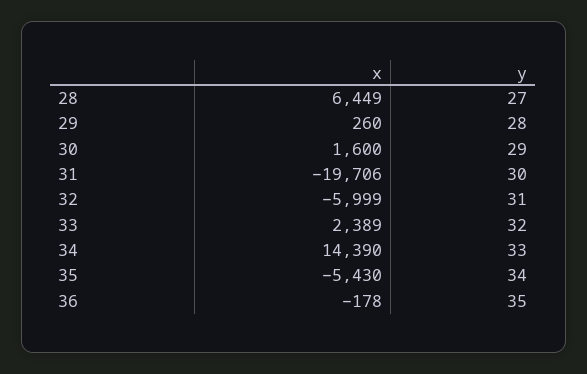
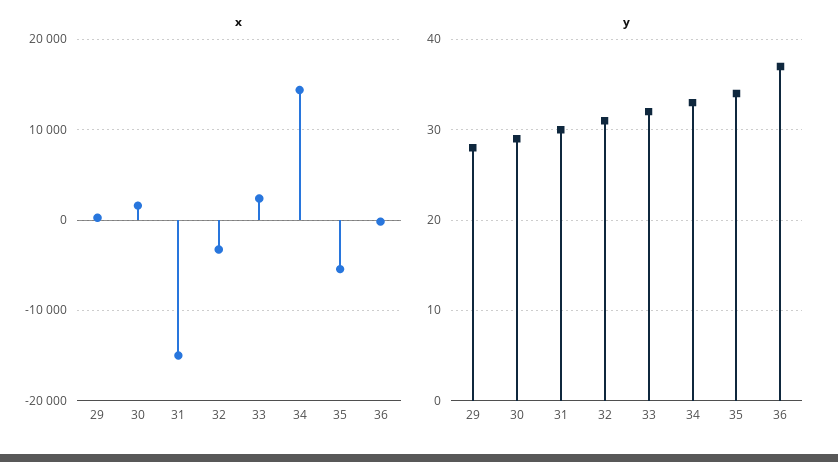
  {
    "x": {
-     "28": 6449,
      "29": 260,
      "30": 1600,
-     "31": -19706,
+     "31": -15000,
-     "32": -5999,
+     "32": -3000,
      "33": 2389,
      "34": 14390,
      "35": -5430,
      "36": -178
    },
    "y": {
-     "28": 27,
      "29": 28,
      "30": 29,
      "31": 30,
      "32": 31,
      "33": 32,
      "34": 33,
      "35": 34,
-     "36": 35
+     "36": 37
    }
  }

